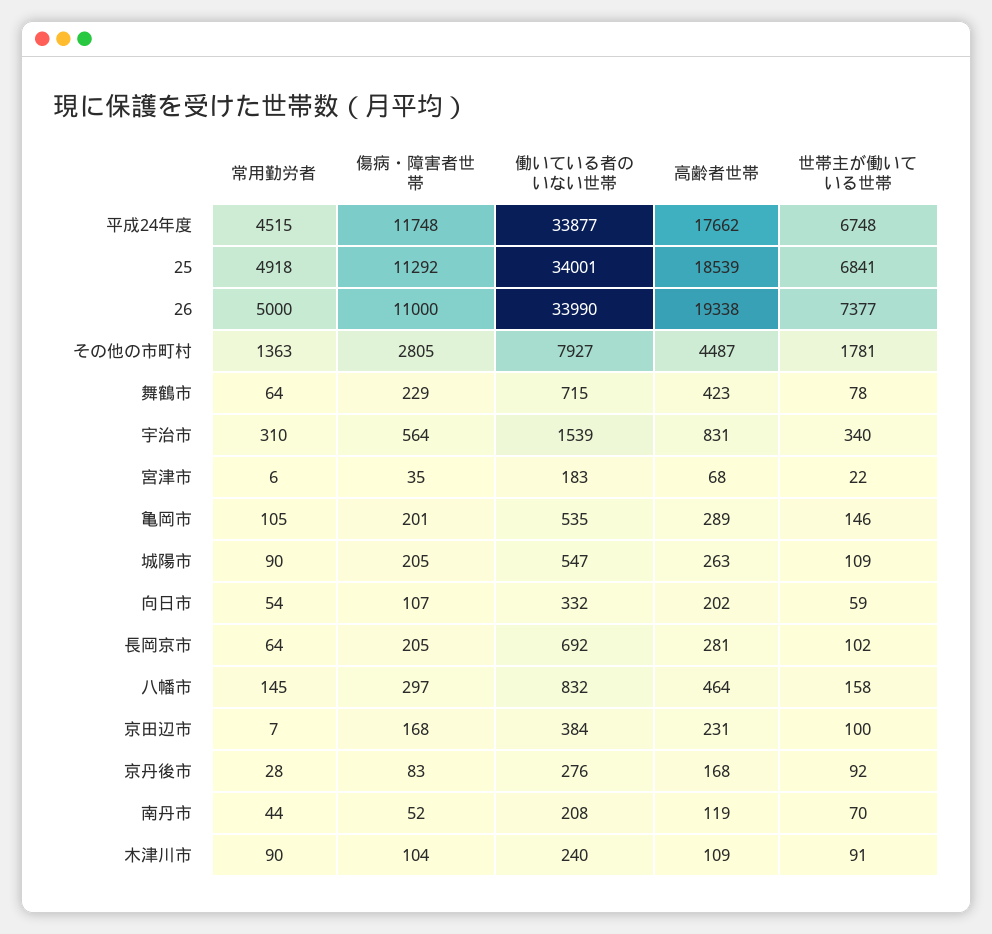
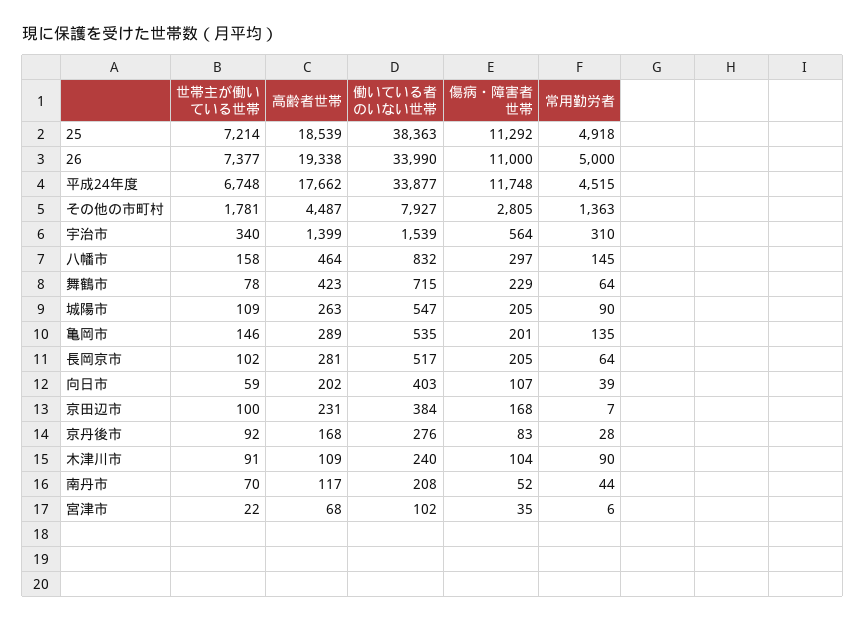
  {
    "常用勤労者": {
      "平成24年度": 4515,
      "25": 4918,
      "26": 5000,
      "その他の市町村": 1363,
      "舞鶴市": 64,
      "宇治市": 310,
      "宮津市": 6,
-     "亀岡市": 105,
+     "亀岡市": 135,
      "城陽市": 90,
-     "向日市": 54,
+     "向日市": 39,
      "長岡京市": 64,
      "八幡市": 145,
      "京田辺市": 7,
      "京丹後市": 28,
      "南丹市": 44,
      "木津川市": 90
    },
    "傷病・障害者世帯": {
      "平成24年度": 11748,
      "25": 11292,
      "26": 11000,
      "その他の市町村": 2805,
      "舞鶴市": 229,
      "宇治市": 564,
      "宮津市": 35,
      "亀岡市": 201,
      "城陽市": 205,
      "向日市": 107,
      "長岡京市": 205,
      "八幡市": 297,
      "京田辺市": 168,
      "京丹後市": 83,
      "南丹市": 52,
      "木津川市": 104
    },
    "働いている者のいない世帯": {
      "平成24年度": 33877,
-     "25": 34001,
+     "25": 38363,
      "26": 33990,
      "その他の市町村": 7927,
      "舞鶴市": 715,
      "宇治市": 1539,
-     "宮津市": 183,
+     "宮津市": 102,
      "亀岡市": 535,
      "城陽市": 547,
-     "向日市": 332,
+     "向日市": 403,
-     "長岡京市": 692,
+     "長岡京市": 517,
      "八幡市": 832,
      "京田辺市": 384,
      "京丹後市": 276,
      "南丹市": 208,
      "木津川市": 240
    },
    "高齢者世帯": {
      "平成24年度": 17662,
      "25": 18539,
      "26": 19338,
      "その他の市町村": 4487,
      "舞鶴市": 423,
-     "宇治市": 831,
+     "宇治市": 1399,
      "宮津市": 68,
      "亀岡市": 289,
      "城陽市": 263,
      "向日市": 202,
      "長岡京市": 281,
      "八幡市": 464,
      "京田辺市": 231,
      "京丹後市": 168,
-     "南丹市": 119,
+     "南丹市": 117,
      "木津川市": 109
    },
    "世帯主が働いている世帯": {
      "平成24年度": 6748,
-     "25": 6841,
+     "25": 7214,
      "26": 7377,
      "その他の市町村": 1781,
      "舞鶴市": 78,
      "宇治市": 340,
      "宮津市": 22,
      "亀岡市": 146,
      "城陽市": 109,
      "向日市": 59,
      "長岡京市": 102,
      "八幡市": 158,
      "京田辺市": 100,
      "京丹後市": 92,
      "南丹市": 70,
      "木津川市": 91
    }
  }

